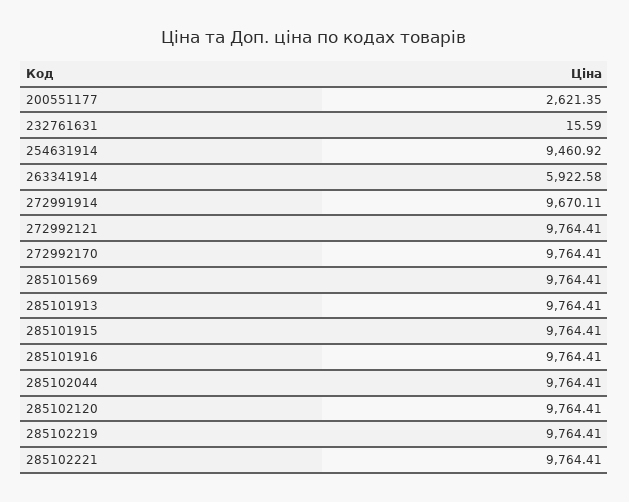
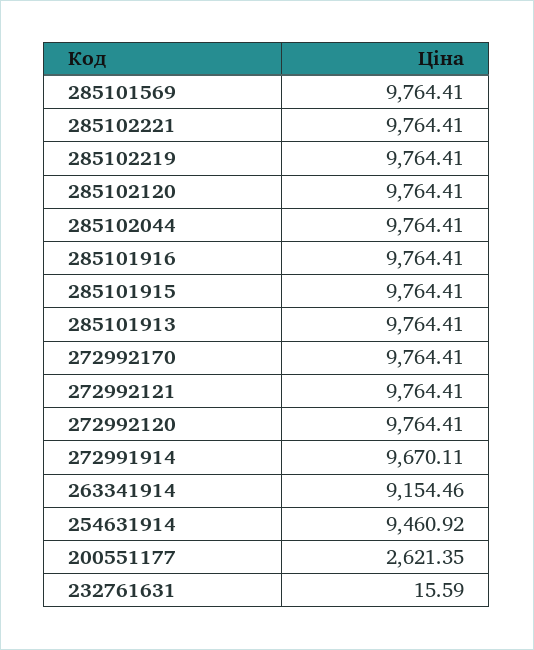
  {
    "200551177": 2621.35,
    "232761631": 15.59,
    "254631914": 9460.92,
-   "263341914": 5922.58,
+   "263341914": 9154.46,
    "272991914": 9670.11,
    "272992121": 9764.41,
    "272992170": 9764.41,
    "285101569": 9764.41,
    "285101913": 9764.41,
    "285101915": 9764.41,
    "285101916": 9764.41,
    "285102044": 9764.41,
    "285102120": 9764.41,
    "285102219": 9764.41,
-   "285102221": 9764.41
+   "285102221": 9764.41,
+   "272992120": 9764.41
  }

